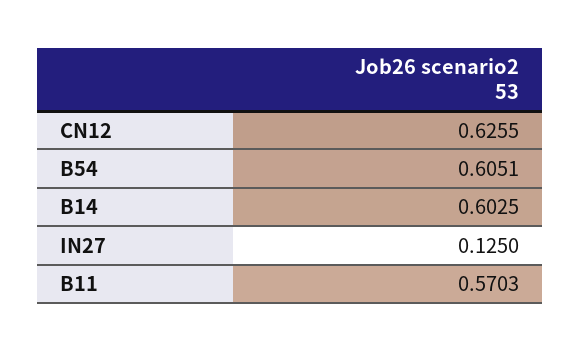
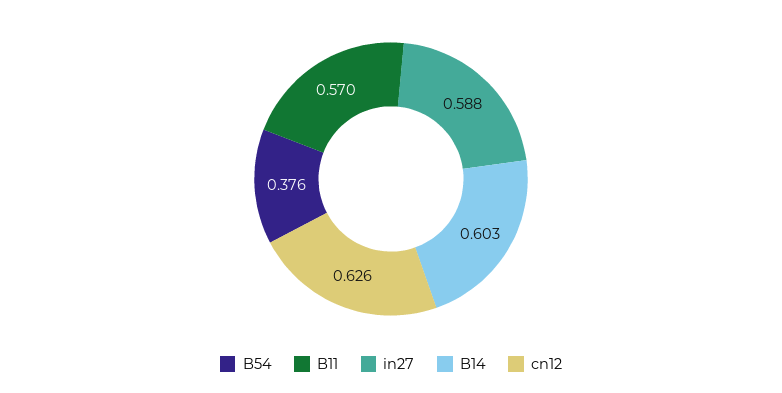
  {
    "CN12": 0.6255,
-   "B54": 0.6051,
+   "B54": 0.376,
    "B14": 0.6025,
-   "IN27": 0.125,
+   "IN27": 0.588,
    "B11": 0.5703
  }

